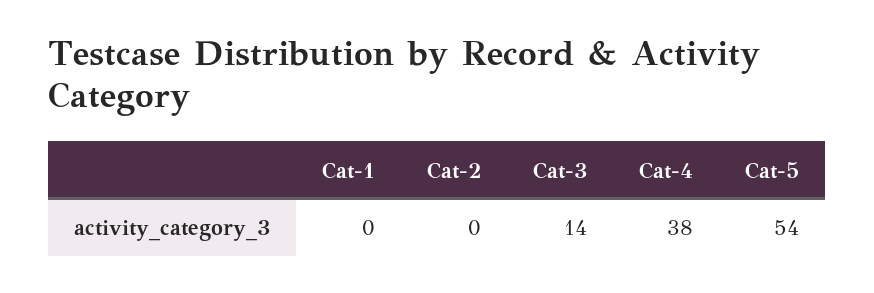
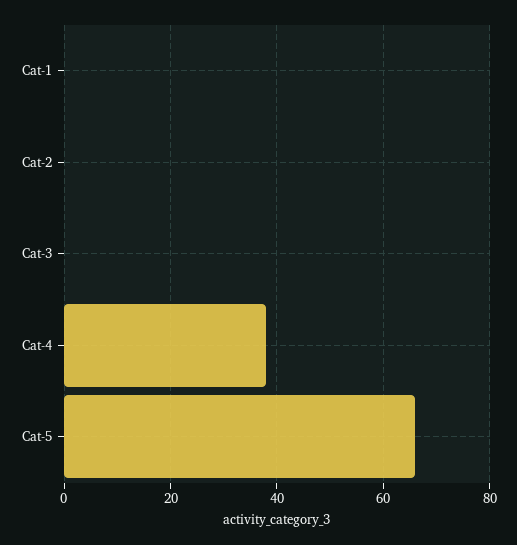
  {
    "Cat-1": 0,
    "Cat-2": 0,
-   "Cat-3": 14,
+   "Cat-3": 0,
    "Cat-4": 38,
-   "Cat-5": 54
+   "Cat-5": 65
  }

